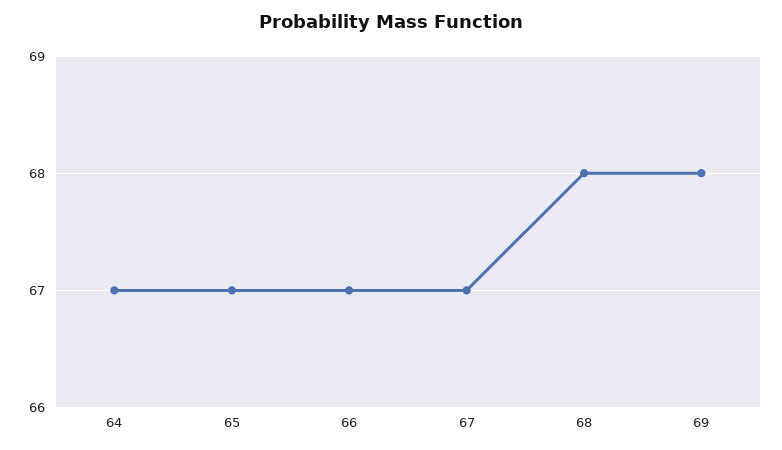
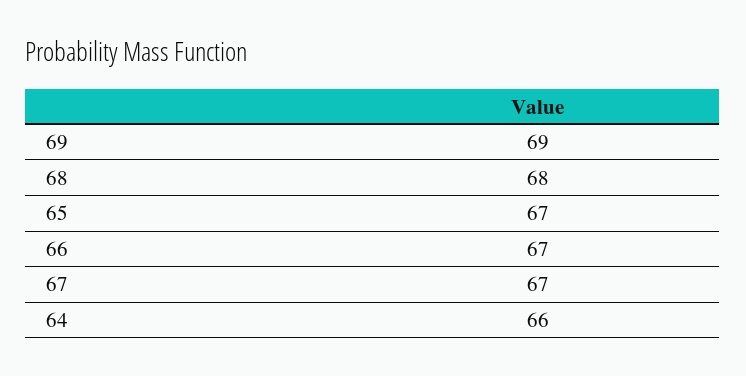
  {
-   "64": 67,
+   "64": 66,
    "65": 67,
    "66": 67,
    "67": 67,
    "68": 68,
-   "69": 68
+   "69": 69
  }

